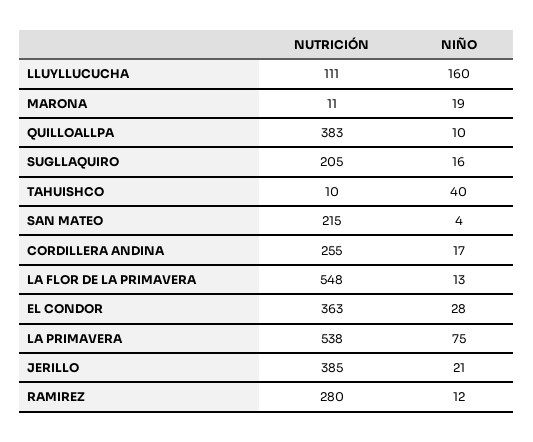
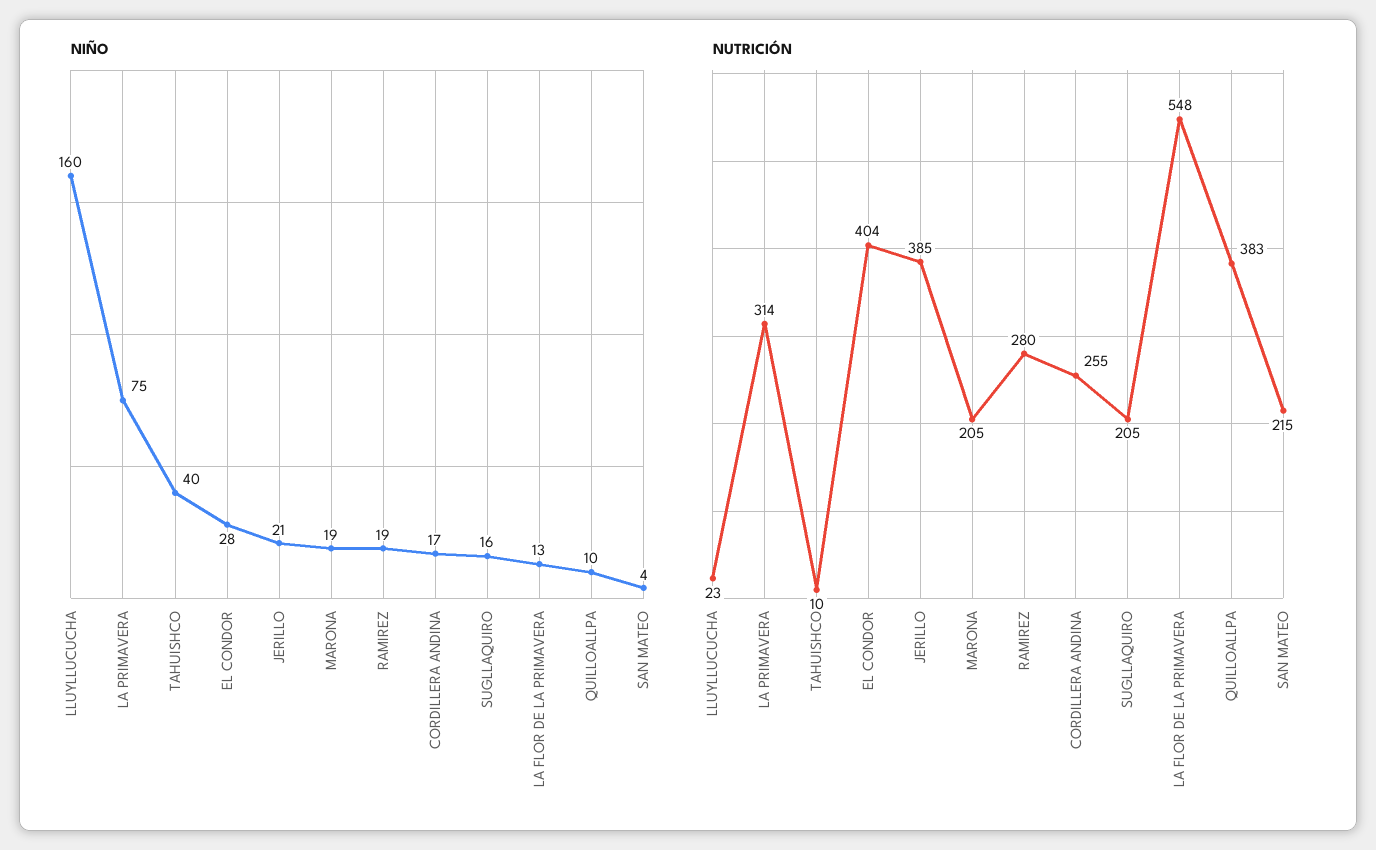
  {
    "NUTRICIÓN": {
-     "LLUYLLUCUCHA": 111,
+     "LLUYLLUCUCHA": 23,
-     "MARONA": 11,
+     "MARONA": 205,
      "QUILLOALLPA": 383,
      "SUGLLAQUIRO": 205,
      "TAHUISHCO": 10,
      "SAN MATEO": 215,
      "CORDILLERA ANDINA": 255,
      "LA FLOR DE LA PRIMAVERA": 548,
-     "EL CONDOR": 363,
+     "EL CONDOR": 404,
-     "LA PRIMAVERA": 538,
+     "LA PRIMAVERA": 314,
      "JERILLO": 385,
      "RAMIREZ": 280
    },
    "NIÑO": {
      "LLUYLLUCUCHA": 160,
      "MARONA": 19,
      "QUILLOALLPA": 10,
      "SUGLLAQUIRO": 16,
      "TAHUISHCO": 40,
      "SAN MATEO": 4,
      "CORDILLERA ANDINA": 17,
      "LA FLOR DE LA PRIMAVERA": 13,
      "EL CONDOR": 28,
      "LA PRIMAVERA": 75,
      "JERILLO": 21,
-     "RAMIREZ": 12
+     "RAMIREZ": 19
    }
  }

